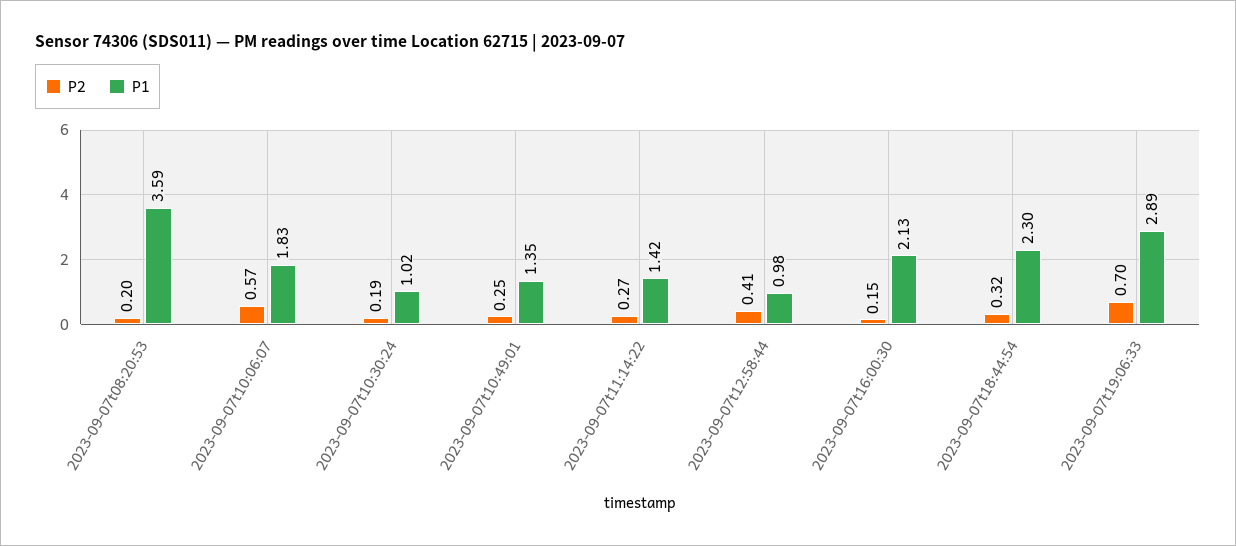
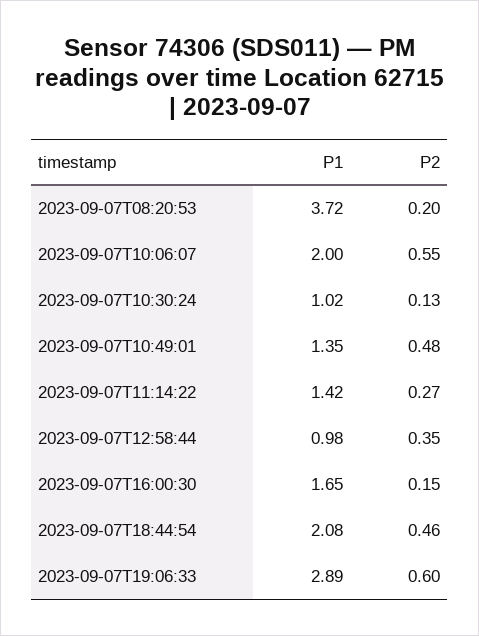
  {
    "P2": {
      "2023-09-07t08:20:53": 0.2,
-     "2023-09-07t10:06:07": 0.57,
+     "2023-09-07t10:06:07": 0.55,
-     "2023-09-07t10:30:24": 0.19,
+     "2023-09-07t10:30:24": 0.13,
-     "2023-09-07t10:49:01": 0.25,
+     "2023-09-07t10:49:01": 0.48,
      "2023-09-07t11:14:22": 0.27,
-     "2023-09-07t12:58:44": 0.41,
+     "2023-09-07t12:58:44": 0.35,
      "2023-09-07t16:00:30": 0.15,
-     "2023-09-07t18:44:54": 0.32,
+     "2023-09-07t18:44:54": 0.46,
-     "2023-09-07t19:06:33": 0.7
+     "2023-09-07t19:06:33": 0.6
    },
    "P1": {
-     "2023-09-07t08:20:53": 3.59,
+     "2023-09-07t08:20:53": 3.72,
-     "2023-09-07t10:06:07": 1.83,
+     "2023-09-07t10:06:07": 2,
      "2023-09-07t10:30:24": 1.02,
      "2023-09-07t10:49:01": 1.35,
      "2023-09-07t11:14:22": 1.42,
      "2023-09-07t12:58:44": 0.98,
-     "2023-09-07t16:00:30": 2.13,
+     "2023-09-07t16:00:30": 1.65,
-     "2023-09-07t18:44:54": 2.3,
+     "2023-09-07t18:44:54": 2.08,
      "2023-09-07t19:06:33": 2.89
    }
  }

